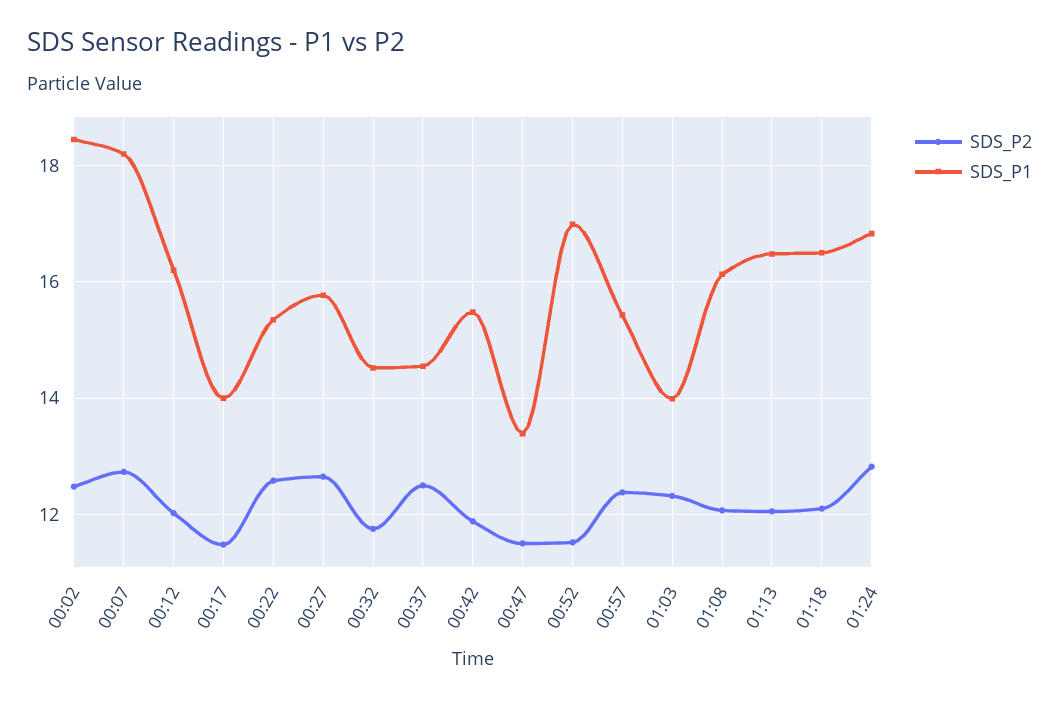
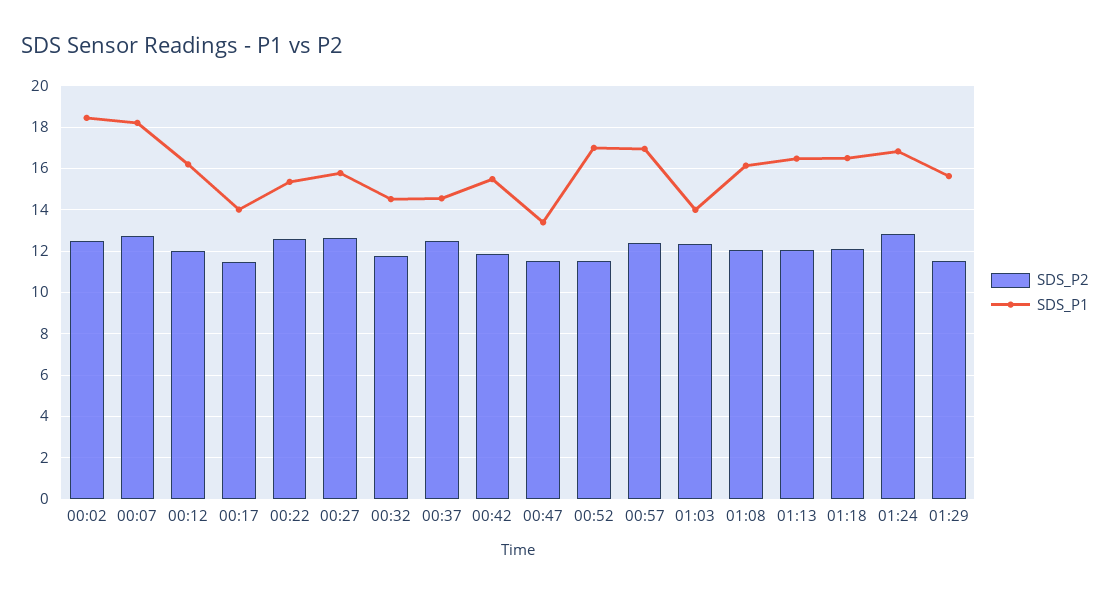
  {
    "SDS_P2": {
      "00:02": 12.4,
      "00:07": 12.8,
      "00:12": 12,
      "00:17": 11.4,
      "00:22": 12.6,
      "00:27": 12.6,
      "00:32": 11.8,
      "00:37": 12.6,
      "00:42": 11.8,
      "00:47": 11.6,
      "00:52": 11.6,
      "00:57": 12.4,
      "01:03": 12.4,
      "01:08": 12,
      "01:13": 12,
      "01:18": 12.2,
-     "01:24": 12.8
+     "01:24": 12.8,
+     "01:29": 11.5
    },
    "SDS_P1": {
      "00:02": 18.4,
      "00:07": 18.2,
      "00:12": 16.2,
      "00:17": 14,
      "00:22": 15.4,
      "00:27": 15.8,
      "00:32": 14.6,
      "00:37": 14.6,
      "00:42": 15.4,
      "00:47": 13.4,
      "00:52": 17,
-     "00:57": 15.4,
+     "00:57": 17,
      "01:03": 14,
      "01:08": 16.2,
      "01:13": 16.4,
      "01:18": 16.6,
-     "01:24": 16.8
+     "01:24": 16.8,
+     "01:29": 15.5
    }
  }

